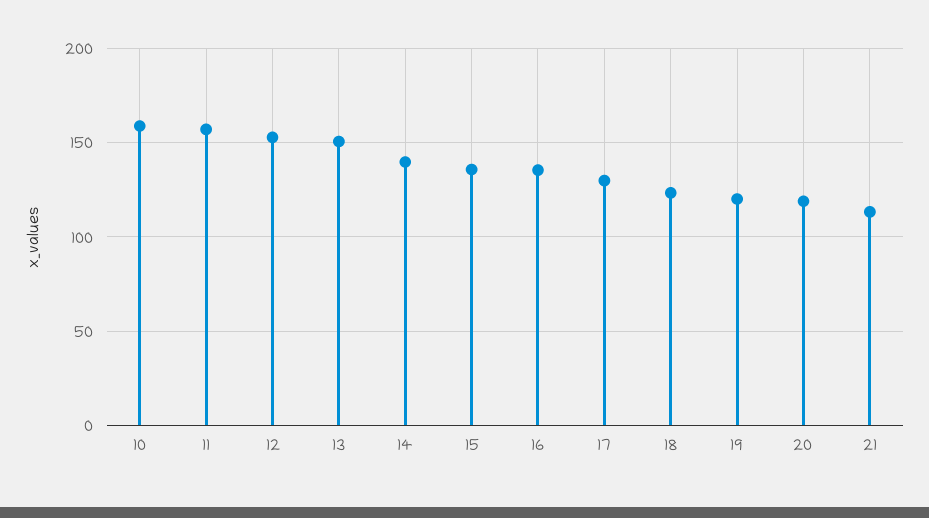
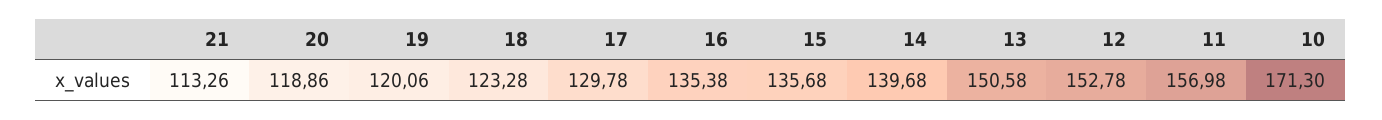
  {
-   "10": 160,
+   "10": 171.3,
    "11": 156.98,
    "12": 152.78,
    "13": 150.58,
    "14": 139.68,
    "15": 135.68,
    "16": 135.38,
    "17": 129.78,
    "18": 123.28,
    "19": 120.06,
    "20": 118.86,
    "21": 113.26
  }

